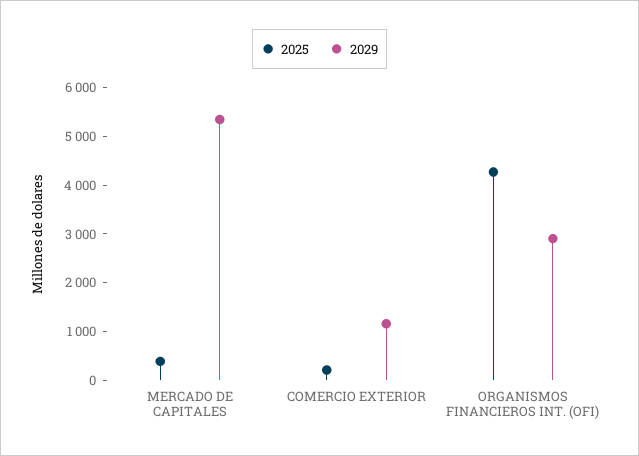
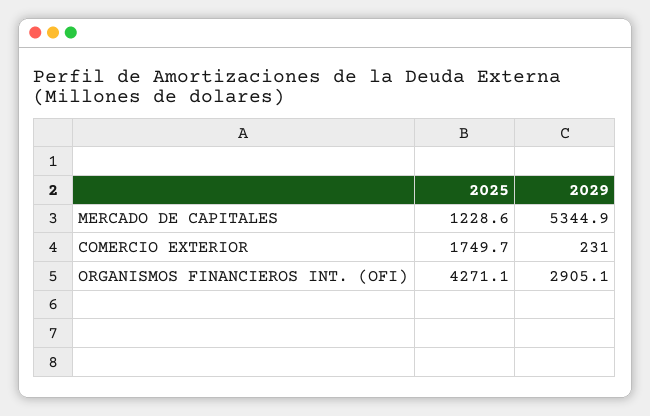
  {
    "2025": {
-     "MERCADO DE CAPITALES": 400,
+     "MERCADO DE CAPITALES": 1228.6,
-     "COMERCIO EXTERIOR": 200,
+     "COMERCIO EXTERIOR": 1749.7,
      "ORGANISMOS FINANCIEROS INT. (OFI)": 4271.1
    },
    "2029": {
      "MERCADO DE CAPITALES": 5344.9,
-     "COMERCIO EXTERIOR": 1200,
+     "COMERCIO EXTERIOR": 231,
      "ORGANISMOS FINANCIEROS INT. (OFI)": 2905.1
    }
  }

